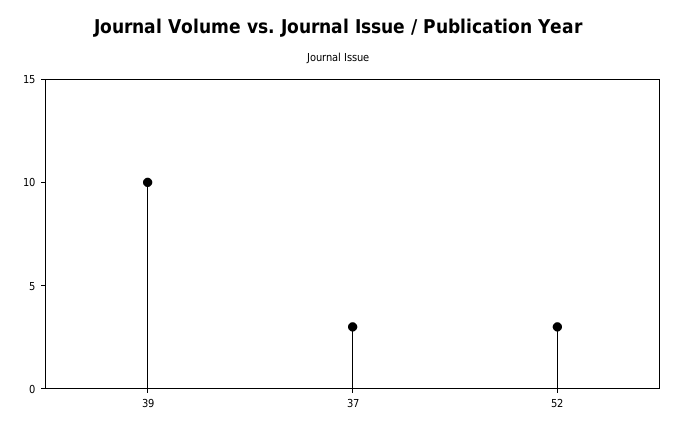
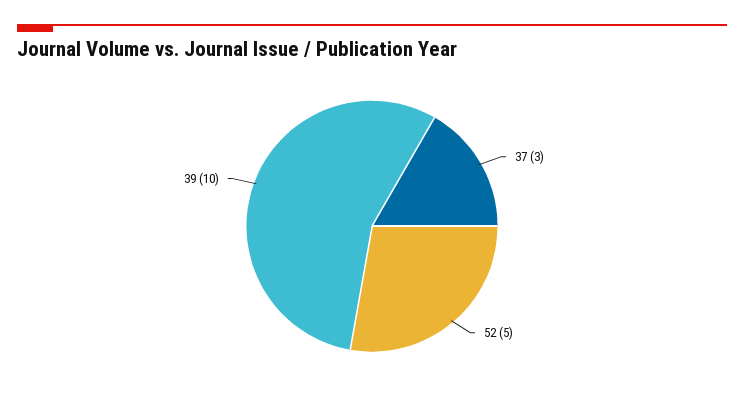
  {
    "39": 10,
    "37": 3,
-   "52": 3
+   "52": 5
  }

